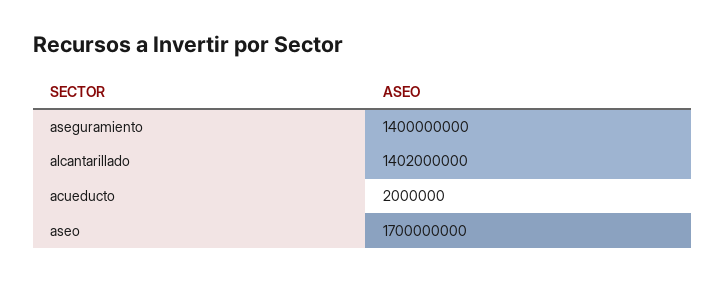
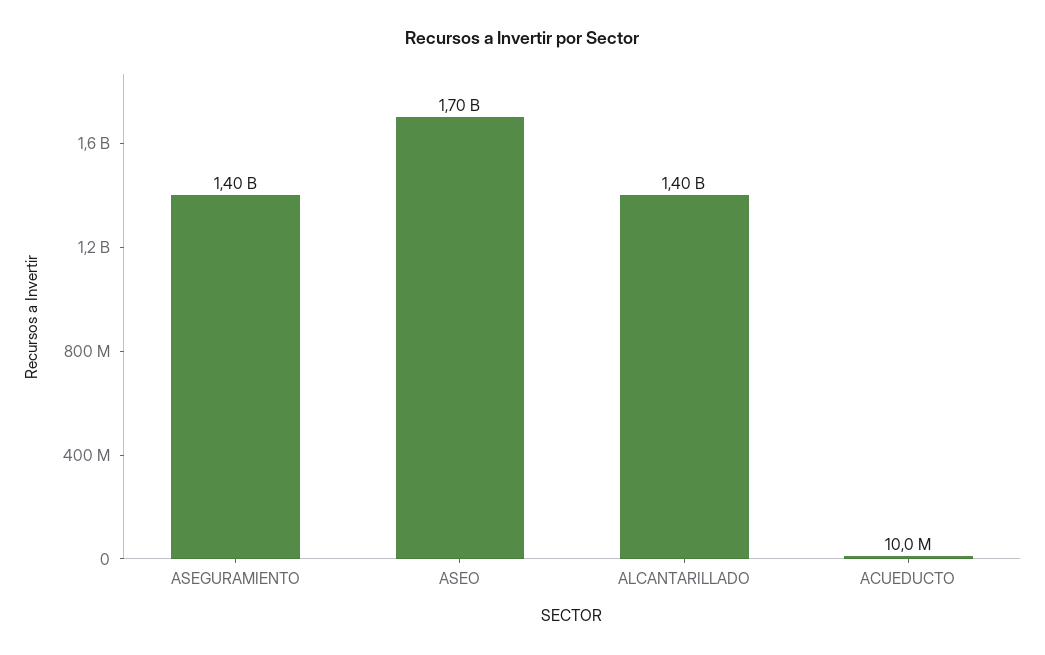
  {
    "aseguramiento": 1400000000,
    "alcantarillado": 1402000000,
-   "acueducto": 2000000,
+   "acueducto": 10000000,
    "aseo": 1700000000
  }

